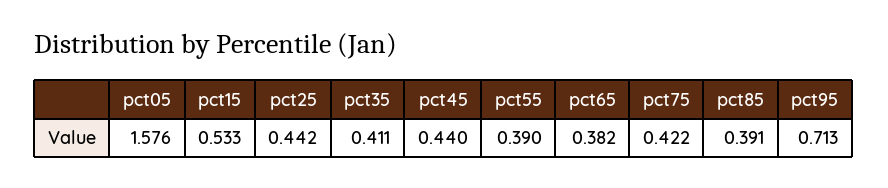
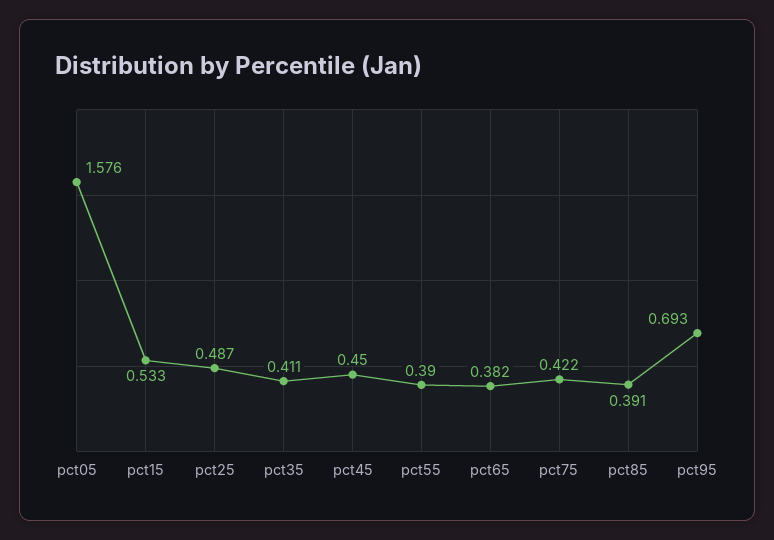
  {
    "pct05": 1.576,
    "pct15": 0.533,
-   "pct25": 0.442,
+   "pct25": 0.487,
    "pct35": 0.411,
-   "pct45": 0.44,
+   "pct45": 0.45,
    "pct55": 0.39,
    "pct65": 0.382,
    "pct75": 0.422,
    "pct85": 0.391,
-   "pct95": 0.713
+   "pct95": 0.693
  }

